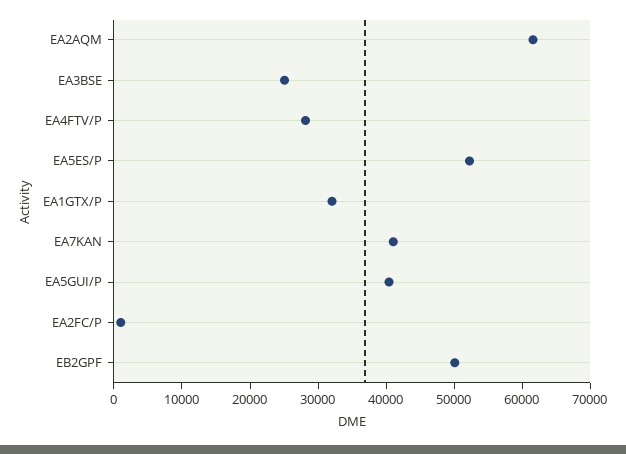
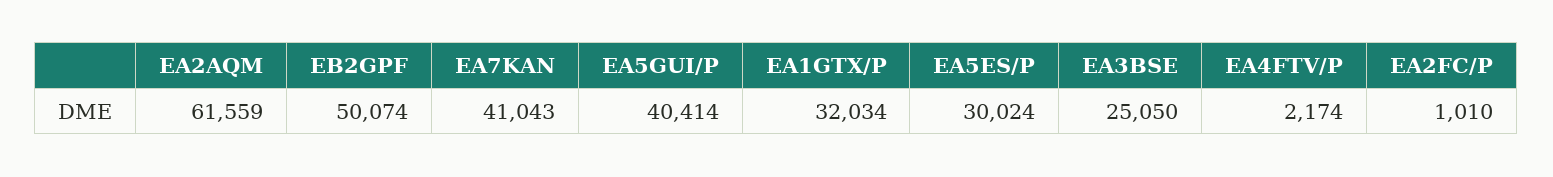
  {
    "EA2AQM": 61559,
    "EA3BSE": 25050,
-   "EA4FTV/P": 28000,
+   "EA4FTV/P": 2174,
-   "EA5ES/P": 52000,
+   "EA5ES/P": 30024,
    "EA1GTX/P": 32034,
    "EA7KAN": 41043,
    "EA5GUI/P": 40414,
    "EA2FC/P": 1010,
    "EB2GPF": 50074
  }

